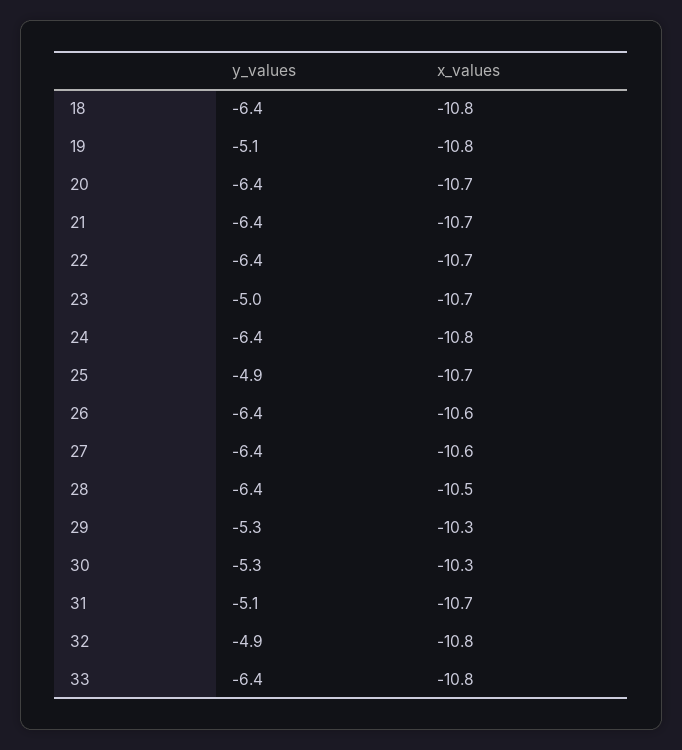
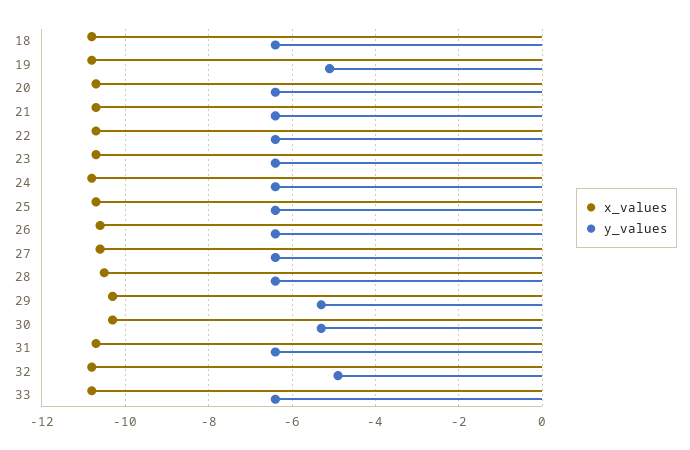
  {
    "y_values": {
      "18": -6.4,
      "19": -5.1,
      "20": -6.4,
      "21": -6.4,
      "22": -6.4,
-     "23": -5,
+     "23": -6.5,
      "24": -6.4,
-     "25": -4.9,
+     "25": -6.5,
      "26": -6.4,
      "27": -6.4,
      "28": -6.4,
      "29": -5.3,
      "30": -5.3,
-     "31": -5.1,
+     "31": -6.5,
      "32": -4.9,
      "33": -6.4
    },
    "x_values": {
      "18": -10.8,
      "19": -10.8,
      "20": -10.7,
      "21": -10.7,
      "22": -10.7,
      "23": -10.7,
      "24": -10.8,
      "25": -10.7,
      "26": -10.6,
      "27": -10.6,
      "28": -10.5,
      "29": -10.3,
      "30": -10.3,
      "31": -10.7,
      "32": -10.8,
      "33": -10.8
    }
  }

